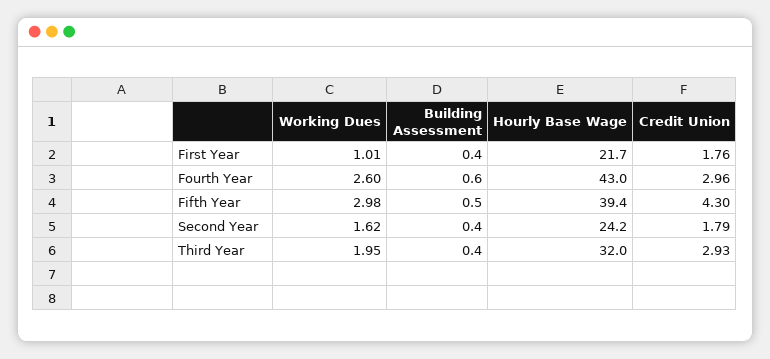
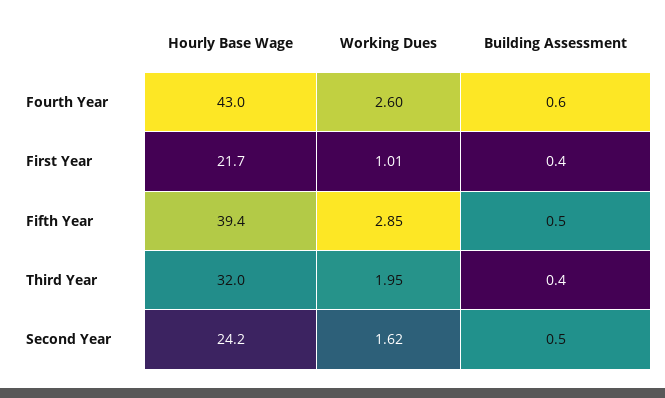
  {
    "Working Dues": {
      "First Year": 1.01,
      "Fourth Year": 2.6,
-     "Fifth Year": 2.98,
+     "Fifth Year": 2.85,
      "Second Year": 1.62,
      "Third Year": 1.95
    },
    "Building Assessment": {
      "First Year": 0.4,
      "Fourth Year": 0.6,
      "Fifth Year": 0.5,
-     "Second Year": 0.4,
+     "Second Year": 0.5,
      "Third Year": 0.4
    },
    "Hourly Base Wage": {
      "First Year": 21.7,
      "Fourth Year": 43,
      "Fifth Year": 39.4,
      "Second Year": 24.2,
      "Third Year": 32
-   },
+   }
-   "Credit Union": {
-     "First Year": 1.76,
-     "Fourth Year": 2.96,
-     "Fifth Year": 4.3,
-     "Second Year": 1.79,
-     "Third Year": 2.93
-   }
  }

